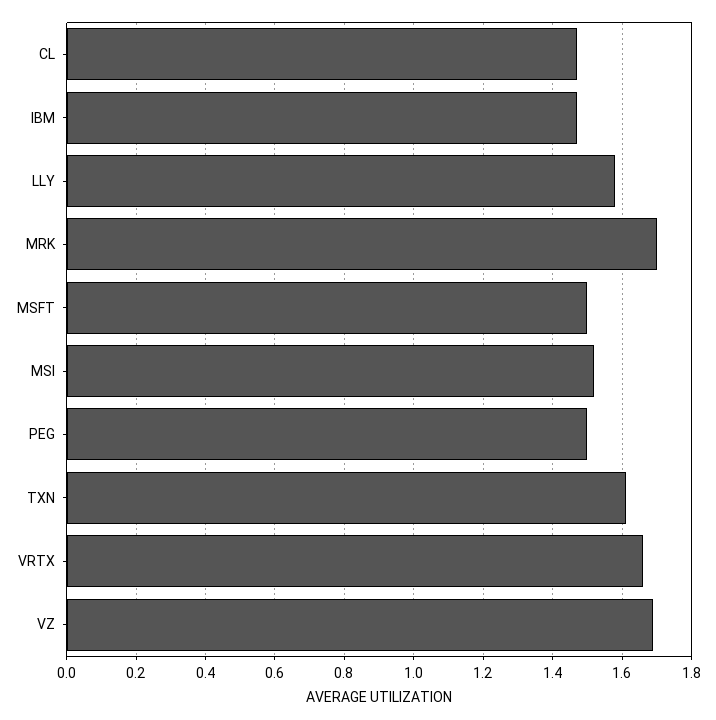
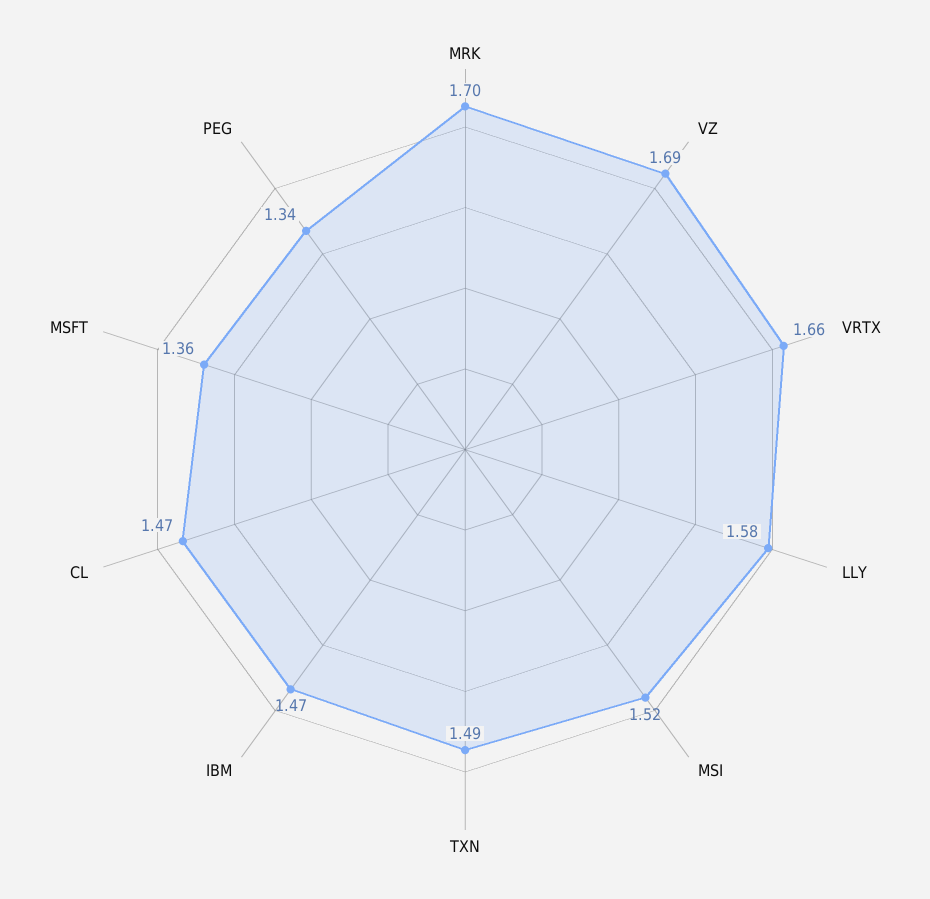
  {
    "CL": 1.47,
    "IBM": 1.47,
    "LLY": 1.58,
    "MRK": 1.7,
-   "MSFT": 1.5,
+   "MSFT": 1.36,
    "MSI": 1.52,
-   "PEG": 1.5,
+   "PEG": 1.34,
-   "TXN": 1.6,
+   "TXN": 1.49,
    "VRTX": 1.66,
    "VZ": 1.69
  }

